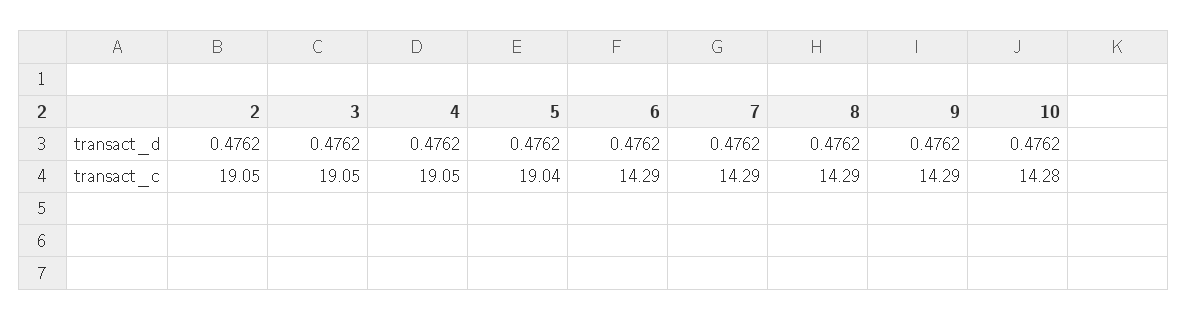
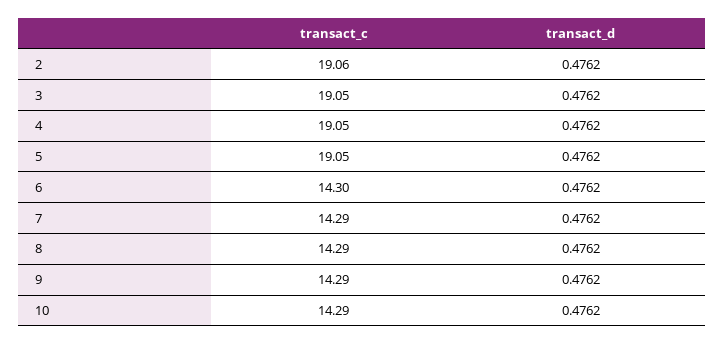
  {
    "2": {
      "transact_d": 0.4762,
-     "transact_c": 19.05
+     "transact_c": 19.06
    },
    "3": {
      "transact_d": 0.4762,
      "transact_c": 19.05
    },
    "4": {
      "transact_d": 0.4762,
      "transact_c": 19.05
    },
    "5": {
      "transact_d": 0.4762,
-     "transact_c": 19.04
+     "transact_c": 19.05
    },
    "6": {
      "transact_d": 0.4762,
-     "transact_c": 14.29
+     "transact_c": 14.3
    },
    "7": {
      "transact_d": 0.4762,
      "transact_c": 14.29
    },
    "8": {
      "transact_d": 0.4762,
      "transact_c": 14.29
    },
    "9": {
      "transact_d": 0.4762,
      "transact_c": 14.29
    },
    "10": {
      "transact_d": 0.4762,
-     "transact_c": 14.28
+     "transact_c": 14.29
    }
  }

